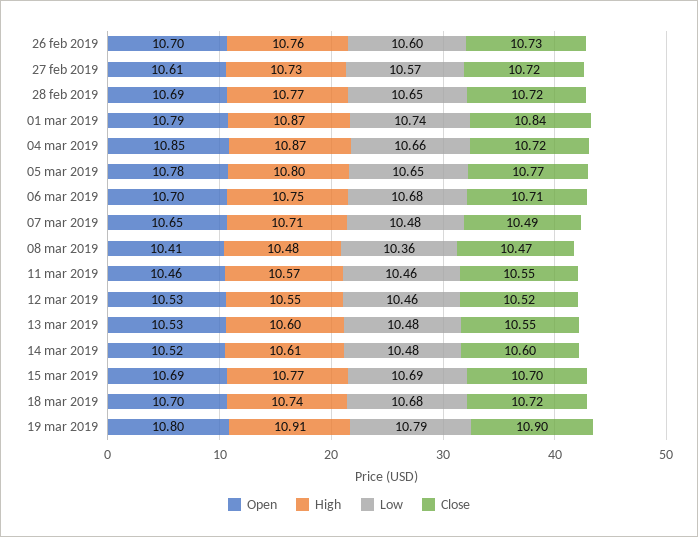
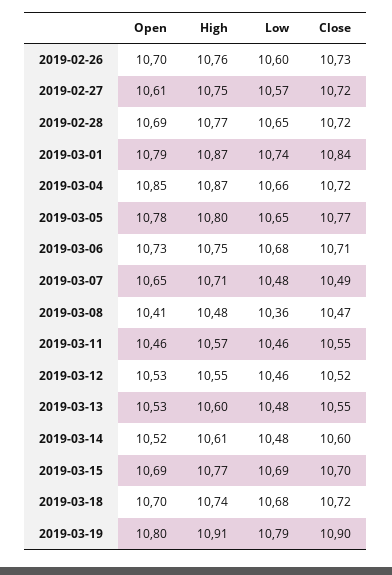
  {
    "Open": {
      "26 feb 2019": 10.7,
      "27 feb 2019": 10.61,
      "28 feb 2019": 10.69,
      "01 mar 2019": 10.79,
      "04 mar 2019": 10.85,
      "05 mar 2019": 10.78,
-     "06 mar 2019": 10.7,
+     "06 mar 2019": 10.73,
      "07 mar 2019": 10.65,
      "08 mar 2019": 10.41,
      "11 mar 2019": 10.46,
      "12 mar 2019": 10.53,
      "13 mar 2019": 10.53,
      "14 mar 2019": 10.52,
      "15 mar 2019": 10.69,
      "18 mar 2019": 10.7,
      "19 mar 2019": 10.8
    },
    "High": {
      "26 feb 2019": 10.76,
-     "27 feb 2019": 10.73,
+     "27 feb 2019": 10.75,
      "28 feb 2019": 10.77,
      "01 mar 2019": 10.87,
      "04 mar 2019": 10.87,
      "05 mar 2019": 10.8,
      "06 mar 2019": 10.75,
      "07 mar 2019": 10.71,
      "08 mar 2019": 10.48,
      "11 mar 2019": 10.57,
      "12 mar 2019": 10.55,
      "13 mar 2019": 10.6,
      "14 mar 2019": 10.61,
      "15 mar 2019": 10.77,
      "18 mar 2019": 10.74,
      "19 mar 2019": 10.91
    },
    "Low": {
      "26 feb 2019": 10.6,
      "27 feb 2019": 10.57,
      "28 feb 2019": 10.65,
      "01 mar 2019": 10.74,
      "04 mar 2019": 10.66,
      "05 mar 2019": 10.65,
      "06 mar 2019": 10.68,
      "07 mar 2019": 10.48,
      "08 mar 2019": 10.36,
      "11 mar 2019": 10.46,
      "12 mar 2019": 10.46,
      "13 mar 2019": 10.48,
      "14 mar 2019": 10.48,
      "15 mar 2019": 10.69,
      "18 mar 2019": 10.68,
      "19 mar 2019": 10.79
    },
    "Close": {
      "26 feb 2019": 10.73,
      "27 feb 2019": 10.72,
      "28 feb 2019": 10.72,
      "01 mar 2019": 10.84,
      "04 mar 2019": 10.72,
      "05 mar 2019": 10.77,
      "06 mar 2019": 10.71,
      "07 mar 2019": 10.49,
      "08 mar 2019": 10.47,
      "11 mar 2019": 10.55,
      "12 mar 2019": 10.52,
      "13 mar 2019": 10.55,
      "14 mar 2019": 10.6,
      "15 mar 2019": 10.7,
      "18 mar 2019": 10.72,
      "19 mar 2019": 10.9
    }
  }

